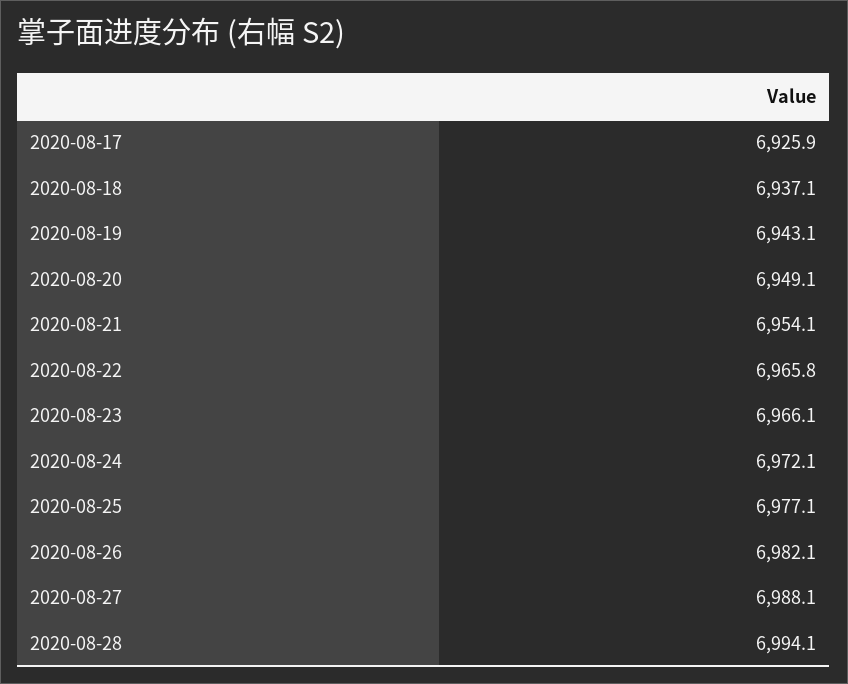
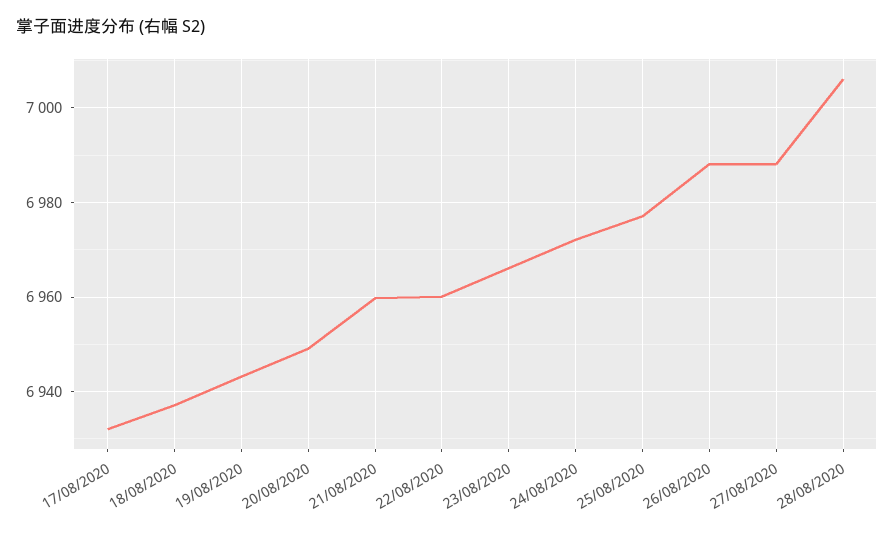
  {
-   "2020-08-17": 6925.9,
+   "2020-08-17": 6932,
    "2020-08-18": 6937.1,
    "2020-08-19": 6943.1,
    "2020-08-20": 6949.1,
-   "2020-08-21": 6954.1,
+   "2020-08-21": 6960,
-   "2020-08-22": 6965.8,
+   "2020-08-22": 6960,
    "2020-08-23": 6966.1,
    "2020-08-24": 6972.1,
    "2020-08-25": 6977.1,
-   "2020-08-26": 6982.1,
+   "2020-08-26": 6988,
    "2020-08-27": 6988.1,
-   "2020-08-28": 6994.1
+   "2020-08-28": 7006
  }

